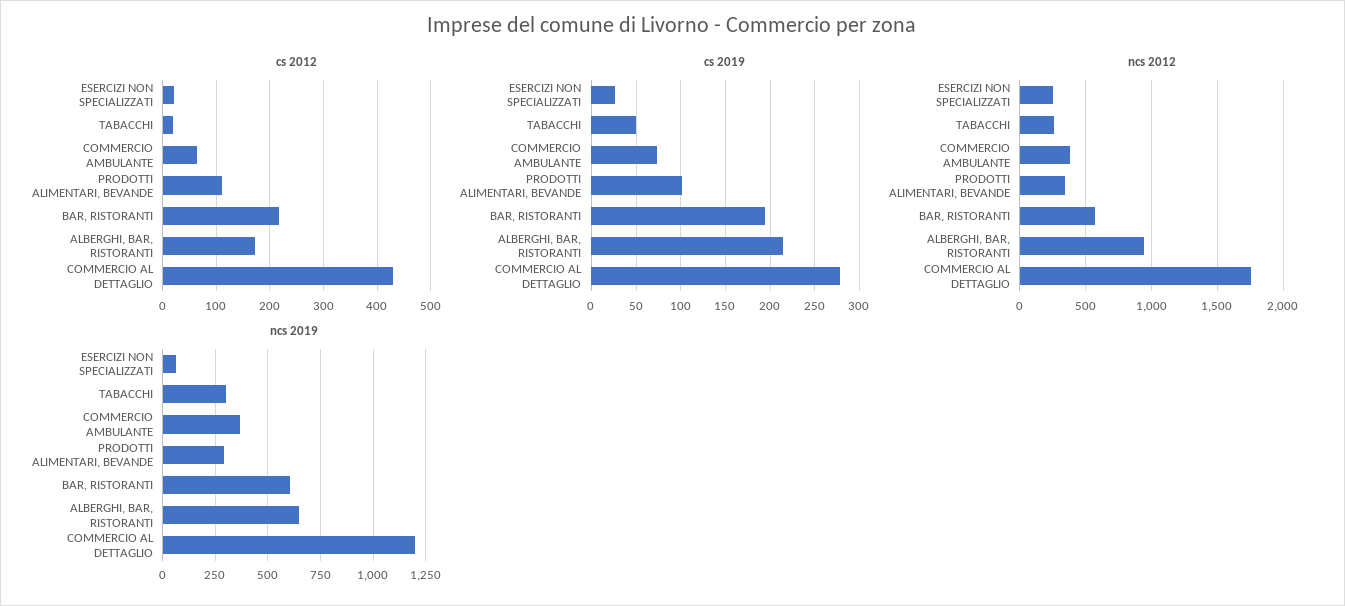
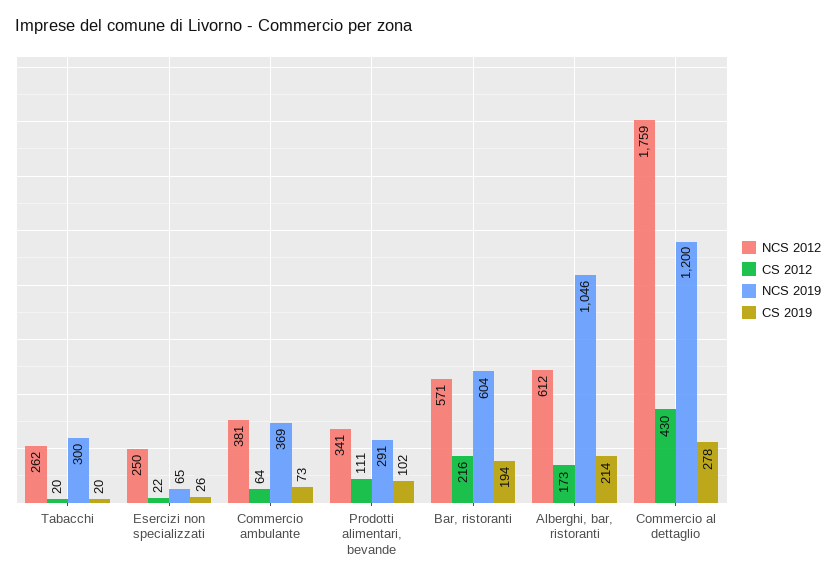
  {
    "cs 2012": {
      "ESERCIZI NON SPECIALIZZATI": 22,
      "TABACCHI": 20,
      "COMMERCIO AMBULANTE": 64,
      "PRODOTTI ALIMENTARI, BEVANDE": 111,
      "BAR, RISTORANTI": 216,
      "ALBERGHI, BAR, RISTORANTI": 173,
      "COMMERCIO AL DETTAGLIO": 430
    },
    "cs 2019": {
      "ESERCIZI NON SPECIALIZZATI": 26,
-     "TABACCHI": 50,
+     "TABACCHI": 20,
      "COMMERCIO AMBULANTE": 73,
      "PRODOTTI ALIMENTARI, BEVANDE": 102,
      "BAR, RISTORANTI": 194,
      "ALBERGHI, BAR, RISTORANTI": 214,
      "COMMERCIO AL DETTAGLIO": 278
    },
    "ncs 2012": {
      "ESERCIZI NON SPECIALIZZATI": 250,
      "TABACCHI": 262,
      "COMMERCIO AMBULANTE": 381,
      "PRODOTTI ALIMENTARI, BEVANDE": 341,
      "BAR, RISTORANTI": 571,
-     "ALBERGHI, BAR, RISTORANTI": 950,
+     "ALBERGHI, BAR, RISTORANTI": 612,
      "COMMERCIO AL DETTAGLIO": 1759
    },
    "ncs 2019": {
      "ESERCIZI NON SPECIALIZZATI": 65,
      "TABACCHI": 300,
      "COMMERCIO AMBULANTE": 369,
      "PRODOTTI ALIMENTARI, BEVANDE": 291,
      "BAR, RISTORANTI": 604,
-     "ALBERGHI, BAR, RISTORANTI": 650,
+     "ALBERGHI, BAR, RISTORANTI": 1046,
      "COMMERCIO AL DETTAGLIO": 1200
    }
  }

